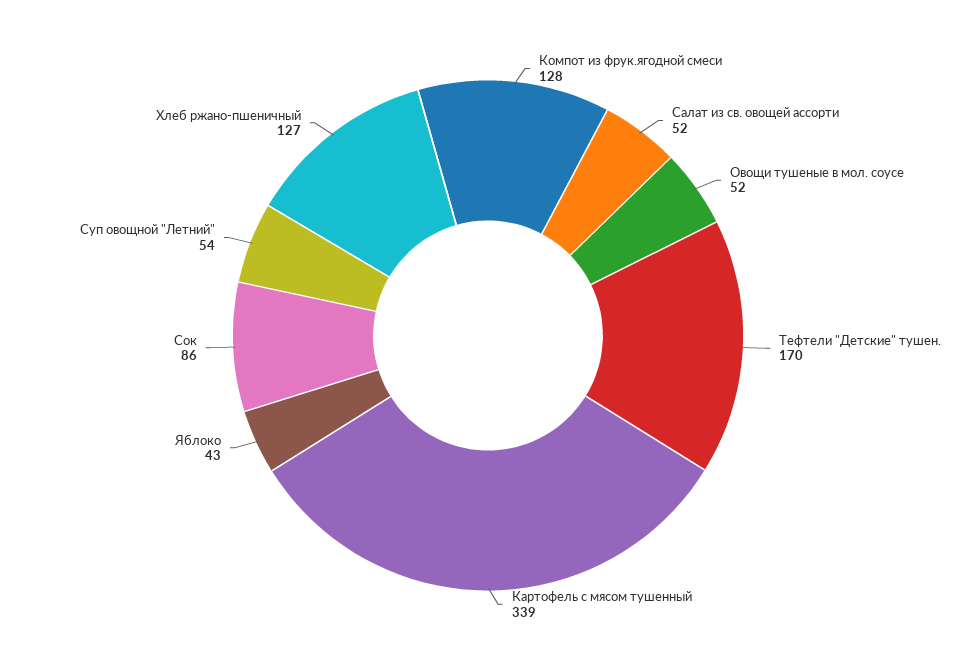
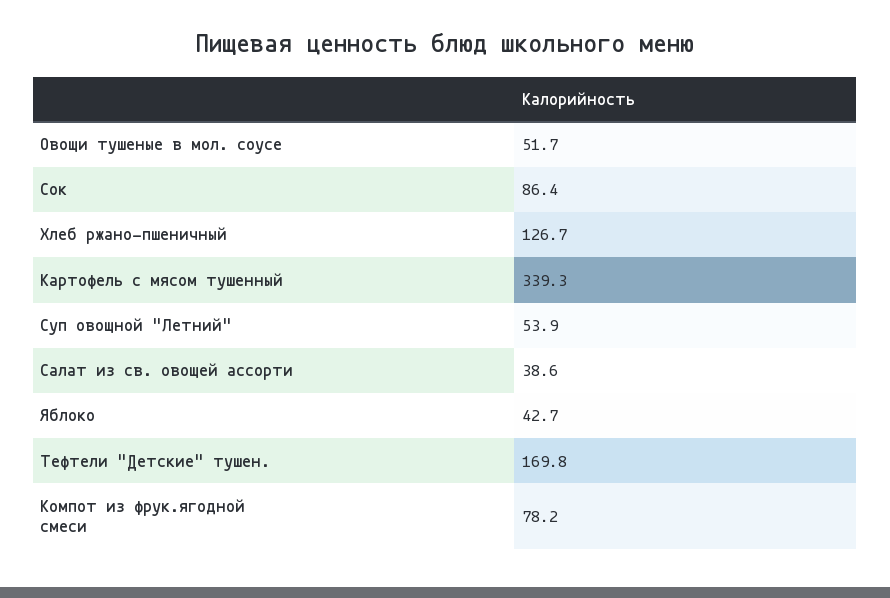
  {
-   "Компот из фрук.ягодной смеси": 128,
+   "Компот из фрук.ягодной смеси": 78.2,
-   "Салат из св. овощей ассорти": 52,
+   "Салат из св. овощей ассорти": 38.6,
    "Овощи тушеные в мол. соусе": 51.7,
    "Тефтели \"Детские\" тушен.": 169.8,
    "Картофель с мясом тушенный": 339.3,
    "Яблоко": 42.7,
    "Сок": 86.4,
    "Суп овощной \"Летний\"": 53.9,
    "Хлеб ржано-пшеничный": 126.7
  }

